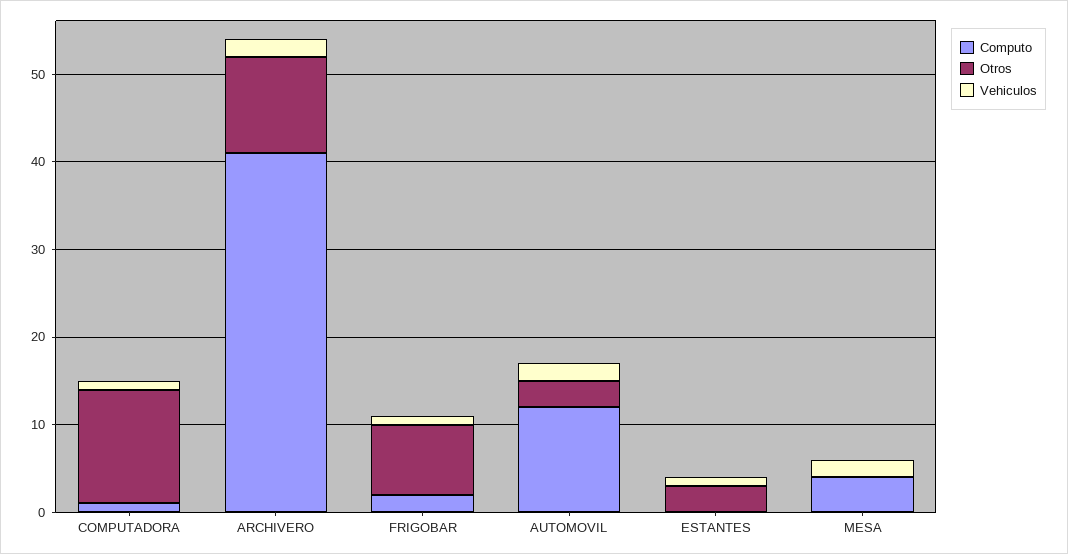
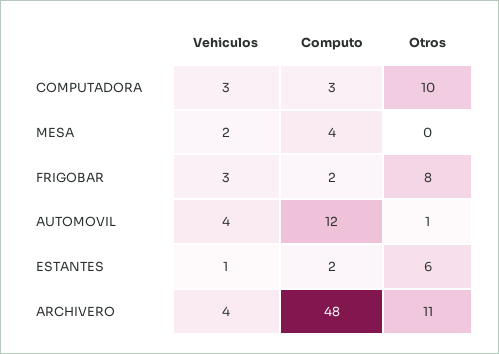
  {
    "Computo": {
-     "COMPUTADORA": 1,
+     "COMPUTADORA": 3,
-     "ARCHIVERO": 41,
+     "ARCHIVERO": 48,
      "FRIGOBAR": 2,
      "AUTOMOVIL": 12,
-     "ESTANTES": 0,
+     "ESTANTES": 2,
      "MESA": 4
    },
    "Otros": {
-     "COMPUTADORA": 13,
+     "COMPUTADORA": 10,
      "ARCHIVERO": 11,
      "FRIGOBAR": 8,
-     "AUTOMOVIL": 3,
+     "AUTOMOVIL": 1,
-     "ESTANTES": 3,
+     "ESTANTES": 6,
      "MESA": 0
    },
    "Vehiculos": {
-     "COMPUTADORA": 1,
+     "COMPUTADORA": 3,
-     "ARCHIVERO": 2,
+     "ARCHIVERO": 4,
-     "FRIGOBAR": 1,
+     "FRIGOBAR": 3,
-     "AUTOMOVIL": 2,
+     "AUTOMOVIL": 4,
      "ESTANTES": 1,
      "MESA": 2
    }
  }

